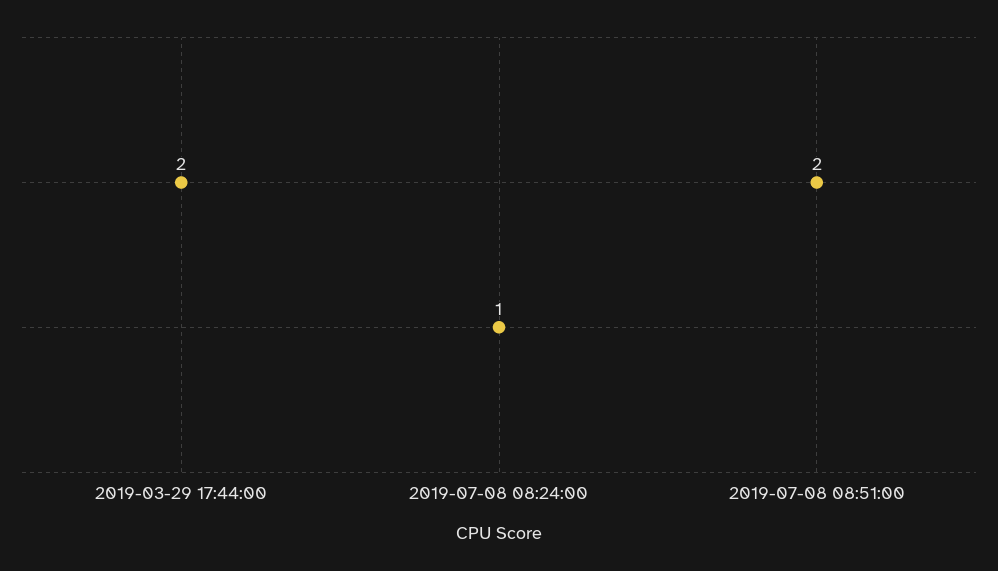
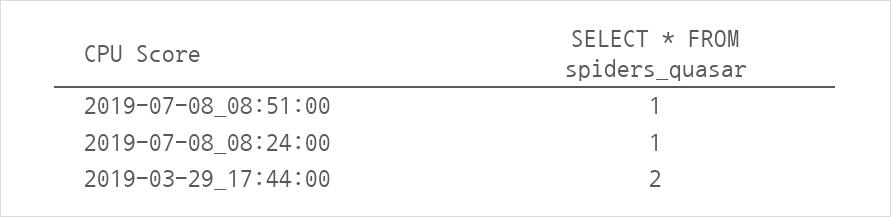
  {
    "2019-03-29 17:44:00": 2,
    "2019-07-08 08:24:00": 1,
-   "2019-07-08 08:51:00": 2
+   "2019-07-08 08:51:00": 1
  }

